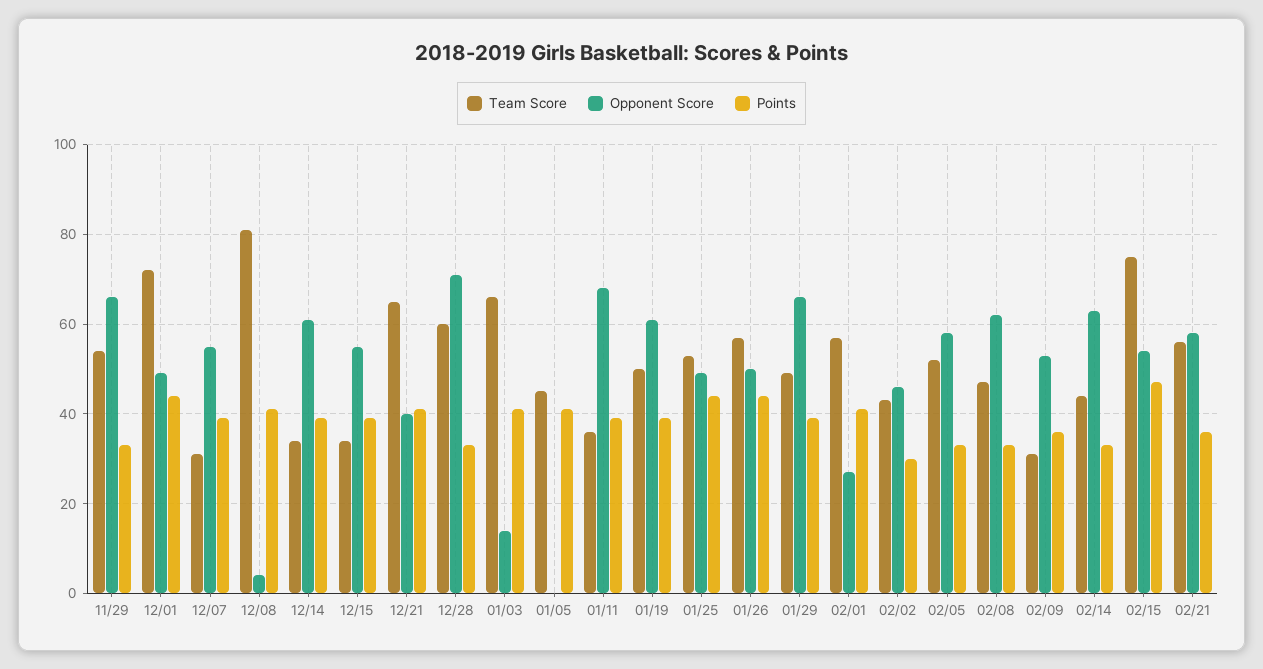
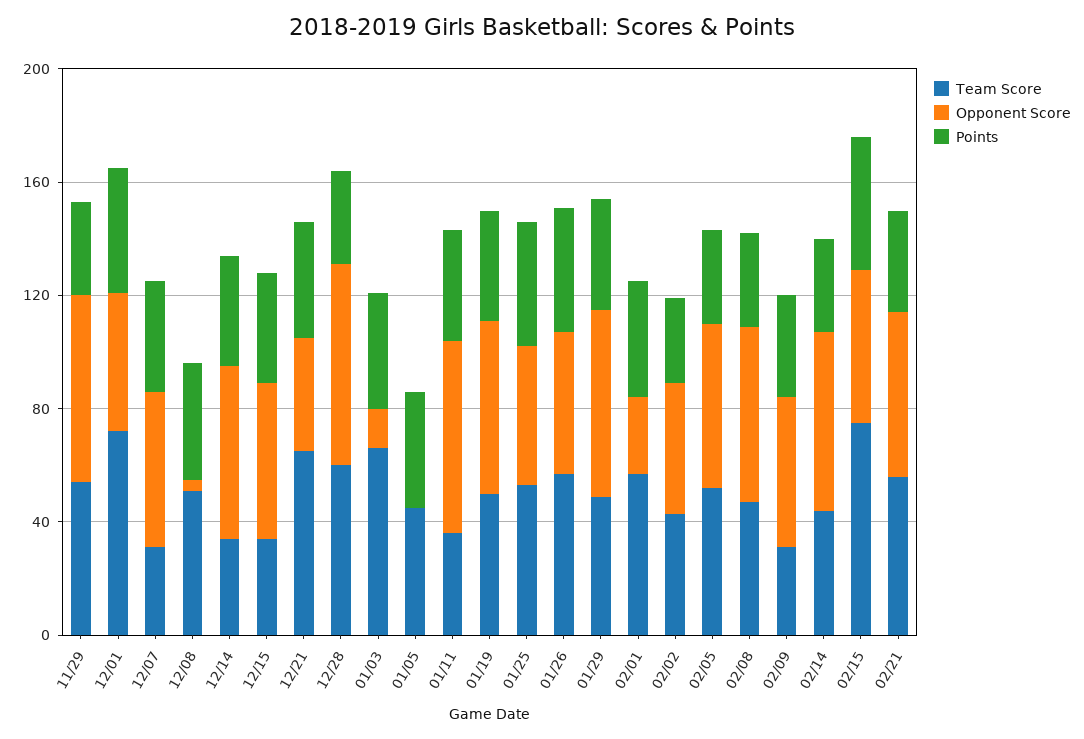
  {
    "Team Score": {
      "11/29": 55,
      "12/01": 70,
      "12/07": 30,
-     "12/08": 80,
+     "12/08": 50,
      "12/14": 35,
      "12/15": 35,
      "12/21": 65,
      "12/28": 60,
      "01/03": 65,
      "01/05": 45,
      "01/11": 35,
      "01/19": 50,
      "01/25": 55,
      "01/26": 55,
      "01/29": 50,
      "02/01": 55,
      "02/02": 45,
      "02/05": 50,
      "02/08": 45,
      "02/09": 30,
      "02/14": 45,
      "02/15": 75,
      "02/21": 55
    },
    "Opponent Score": {
      "11/29": 65,
      "12/01": 50,
      "12/07": 55,
      "12/08": 5,
      "12/14": 60,
      "12/15": 55,
      "12/21": 40,
      "12/28": 70,
      "01/03": 15,
      "01/05": 0,
      "01/11": 70,
      "01/19": 60,
      "01/25": 50,
      "01/26": 50,
      "01/29": 65,
      "02/01": 25,
      "02/02": 45,
      "02/05": 60,
      "02/08": 60,
      "02/09": 55,
      "02/14": 65,
      "02/15": 55,
      "02/21": 60
    },
    "Points": {
      "11/29": 35,
      "12/01": 45,
      "12/07": 40,
      "12/08": 40,
      "12/14": 40,
      "12/15": 40,
      "12/21": 40,
      "12/28": 35,
      "01/03": 40,
      "01/05": 40,
      "01/11": 40,
      "01/19": 40,
      "01/25": 45,
      "01/26": 45,
      "01/29": 40,
      "02/01": 40,
      "02/02": 30,
      "02/05": 35,
      "02/08": 35,
      "02/09": 35,
      "02/14": 35,
      "02/15": 45,
      "02/21": 35
    }
  }

